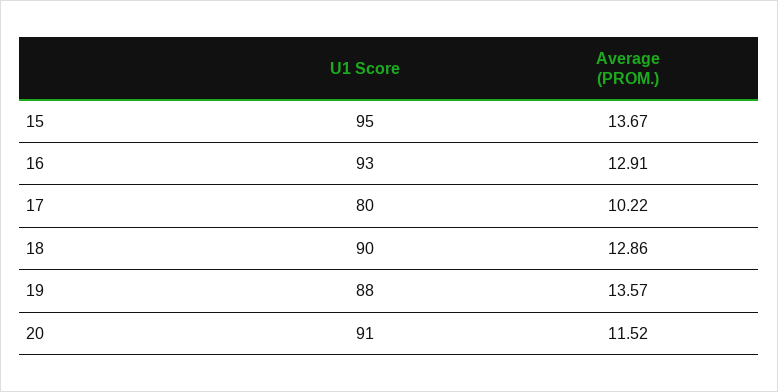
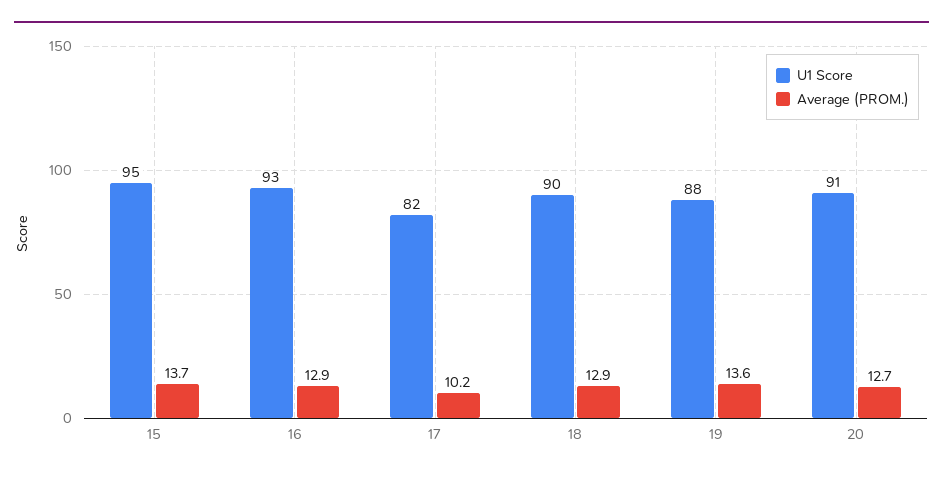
  {
    "U1 Score": {
      "15": 95,
      "16": 93,
-     "17": 80,
+     "17": 82,
      "18": 90,
      "19": 88,
      "20": 91
    },
    "Average (PROM.)": {
      "15": 13.67,
      "16": 12.91,
      "17": 10.22,
      "18": 12.86,
      "19": 13.57,
-     "20": 11.52
+     "20": 12.7
    }
  }

